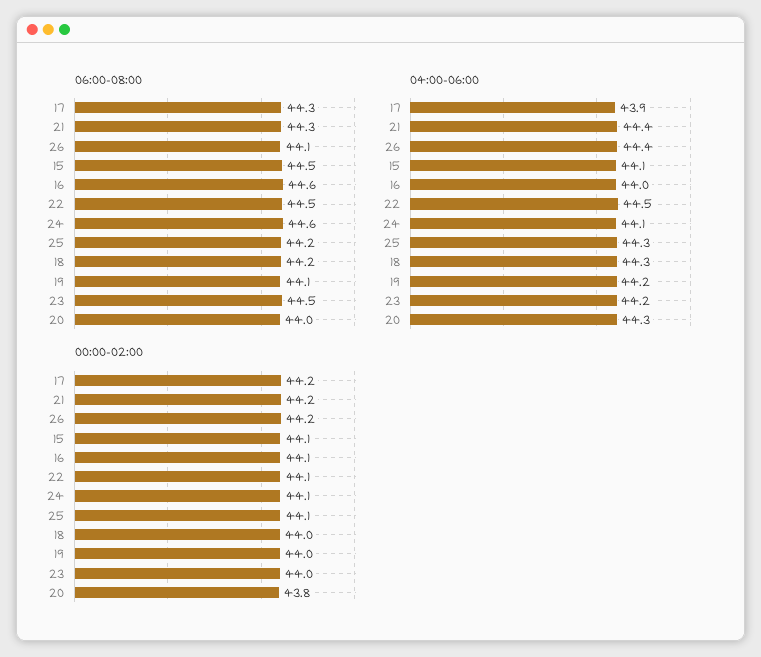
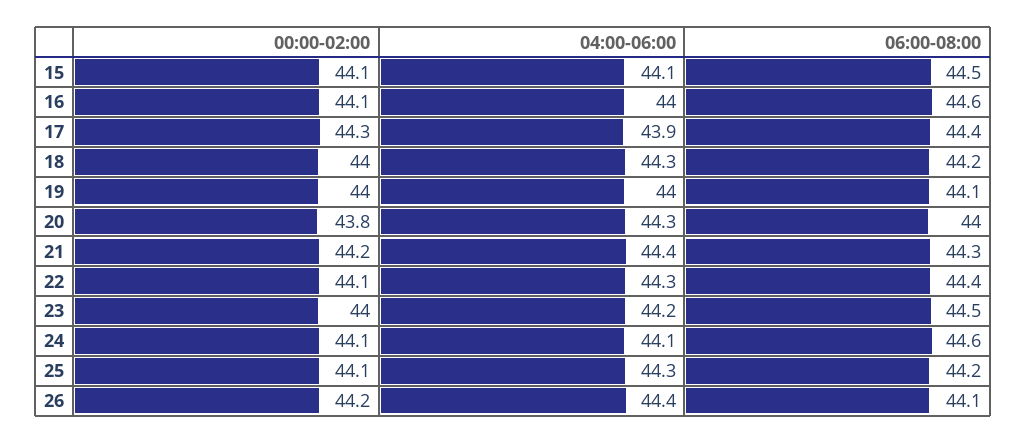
  {
    "06:00-08:00": {
-     "17": 44.3,
+     "17": 44.4,
      "21": 44.3,
      "26": 44.1,
      "15": 44.5,
      "16": 44.6,
-     "22": 44.5,
+     "22": 44.4,
      "24": 44.6,
      "25": 44.2,
      "18": 44.2,
      "19": 44.1,
      "23": 44.5,
      "20": 44
    },
    "04:00-06:00": {
      "17": 43.9,
      "21": 44.4,
      "26": 44.4,
      "15": 44.1,
      "16": 44,
-     "22": 44.5,
+     "22": 44.3,
      "24": 44.1,
      "25": 44.3,
      "18": 44.3,
-     "19": 44.2,
+     "19": 44,
      "23": 44.2,
      "20": 44.3
    },
    "00:00-02:00": {
-     "17": 44.2,
+     "17": 44.3,
      "21": 44.2,
      "26": 44.2,
      "15": 44.1,
      "16": 44.1,
      "22": 44.1,
      "24": 44.1,
      "25": 44.1,
      "18": 44,
      "19": 44,
      "23": 44,
      "20": 43.8
    }
  }

